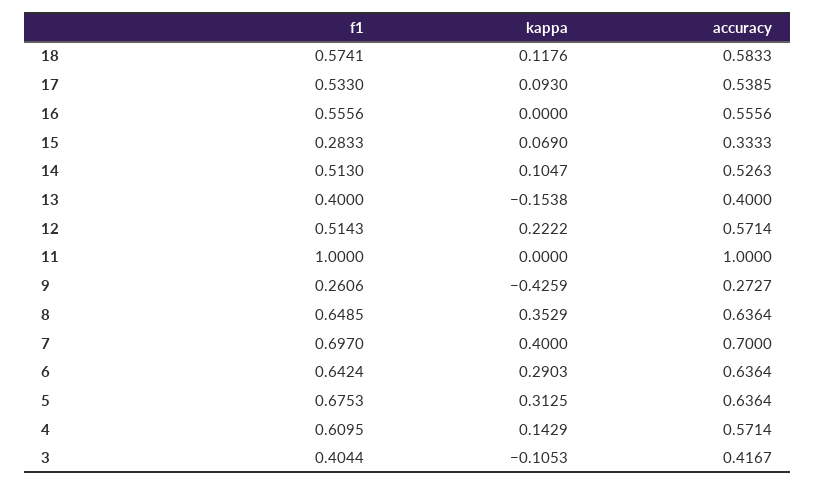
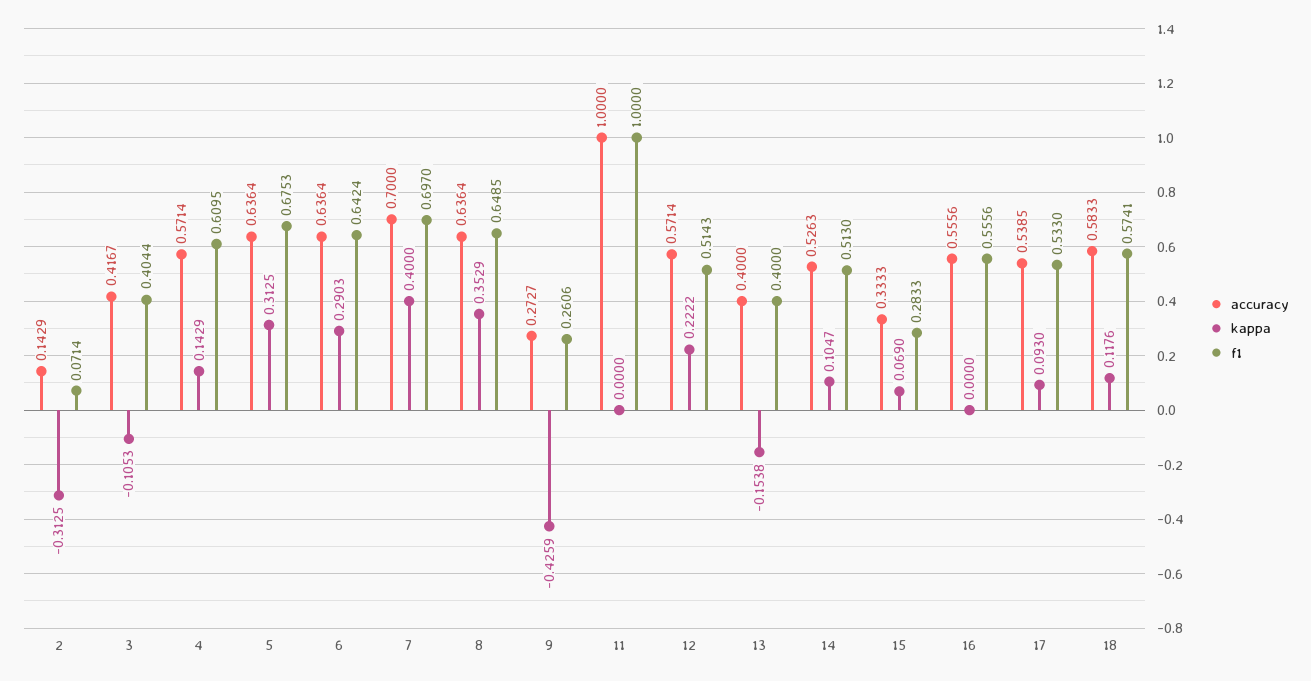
  {
    "f1": {
      "18": 0.5741,
      "17": 0.533,
      "16": 0.5556,
      "15": 0.2833,
      "14": 0.513,
      "13": 0.4,
      "12": 0.5143,
      "11": 1,
      "9": 0.2606,
      "8": 0.6485,
      "7": 0.697,
      "6": 0.6424,
      "5": 0.6753,
      "4": 0.6095,
-     "3": 0.4044
+     "3": 0.4044,
+     "2": 0.0714
    },
    "kappa": {
      "18": 0.1176,
      "17": 0.093,
      "16": 0,
      "15": 0.069,
      "14": 0.1047,
      "13": -0.1538,
      "12": 0.2222,
      "11": 0,
      "9": -0.4259,
      "8": 0.3529,
      "7": 0.4,
      "6": 0.2903,
      "5": 0.3125,
      "4": 0.1429,
-     "3": -0.1053
+     "3": -0.1053,
+     "2": -0.3125
    },
    "accuracy": {
      "18": 0.5833,
      "17": 0.5385,
      "16": 0.5556,
      "15": 0.3333,
      "14": 0.5263,
      "13": 0.4,
      "12": 0.5714,
      "11": 1,
      "9": 0.2727,
      "8": 0.6364,
      "7": 0.7,
      "6": 0.6364,
      "5": 0.6364,
      "4": 0.5714,
-     "3": 0.4167
+     "3": 0.4167,
+     "2": 0.1429
    }
  }

